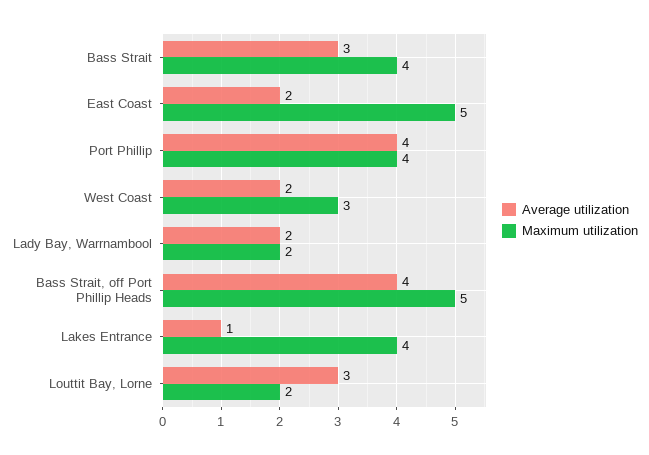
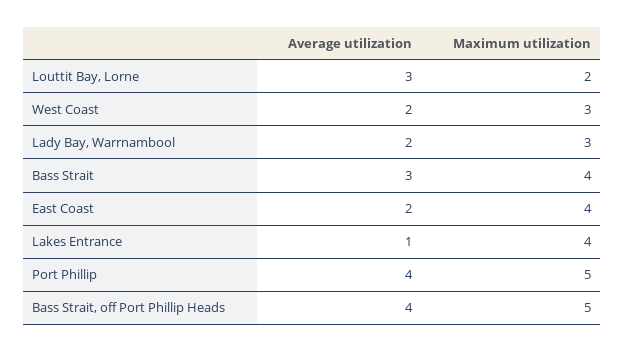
  {
    "Average utilization": {
      "Bass Strait": 3,
      "East Coast": 2,
      "Port Phillip": 4,
      "West Coast": 2,
      "Lady Bay, Warrnambool": 2,
      "Bass Strait, off Port Phillip Heads": 4,
      "Lakes Entrance": 1,
      "Louttit Bay, Lorne": 3
    },
    "Maximum utilization": {
      "Bass Strait": 4,
-     "East Coast": 5,
+     "East Coast": 4,
-     "Port Phillip": 4,
+     "Port Phillip": 5,
      "West Coast": 3,
-     "Lady Bay, Warrnambool": 2,
+     "Lady Bay, Warrnambool": 3,
      "Bass Strait, off Port Phillip Heads": 5,
      "Lakes Entrance": 4,
      "Louttit Bay, Lorne": 2
    }
  }

